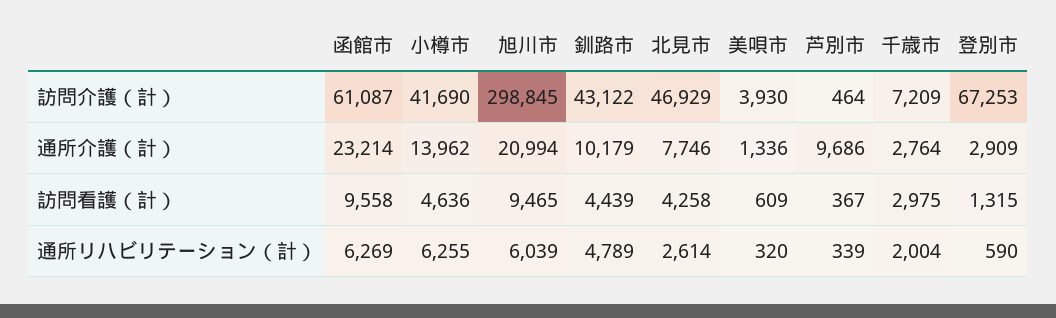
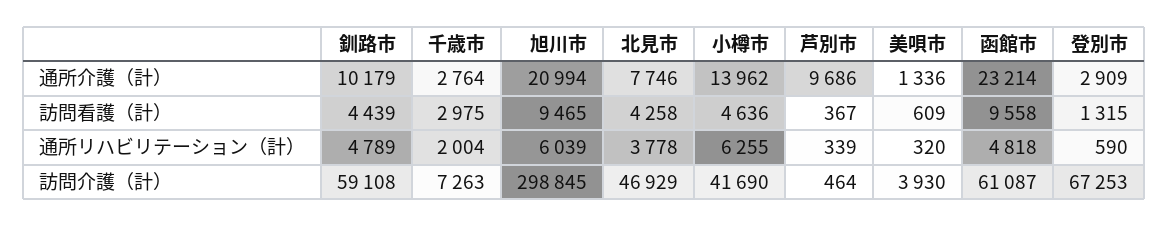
  {
    "函館市": {
      "訪問介護（計）": 61087,
      "通所介護（計）": 23214,
      "訪問看護（計）": 9558,
-     "通所リハビリテーション（計）": 6269
+     "通所リハビリテーション（計）": 4818
    },
    "小樽市": {
      "訪問介護（計）": 41690,
      "通所介護（計）": 13962,
      "訪問看護（計）": 4636,
      "通所リハビリテーション（計）": 6255
    },
    "旭川市": {
      "訪問介護（計）": 298845,
      "通所介護（計）": 20994,
      "訪問看護（計）": 9465,
      "通所リハビリテーション（計）": 6039
    },
    "釧路市": {
-     "訪問介護（計）": 43122,
+     "訪問介護（計）": 59108,
      "通所介護（計）": 10179,
      "訪問看護（計）": 4439,
      "通所リハビリテーション（計）": 4789
    },
    "北見市": {
      "訪問介護（計）": 46929,
      "通所介護（計）": 7746,
      "訪問看護（計）": 4258,
-     "通所リハビリテーション（計）": 2614
+     "通所リハビリテーション（計）": 3778
    },
    "美唄市": {
      "訪問介護（計）": 3930,
      "通所介護（計）": 1336,
      "訪問看護（計）": 609,
      "通所リハビリテーション（計）": 320
    },
    "芦別市": {
      "訪問介護（計）": 464,
      "通所介護（計）": 9686,
      "訪問看護（計）": 367,
      "通所リハビリテーション（計）": 339
    },
    "千歳市": {
-     "訪問介護（計）": 7209,
+     "訪問介護（計）": 7263,
      "通所介護（計）": 2764,
      "訪問看護（計）": 2975,
      "通所リハビリテーション（計）": 2004
    },
    "登別市": {
      "訪問介護（計）": 67253,
      "通所介護（計）": 2909,
      "訪問看護（計）": 1315,
      "通所リハビリテーション（計）": 590
    }
  }

